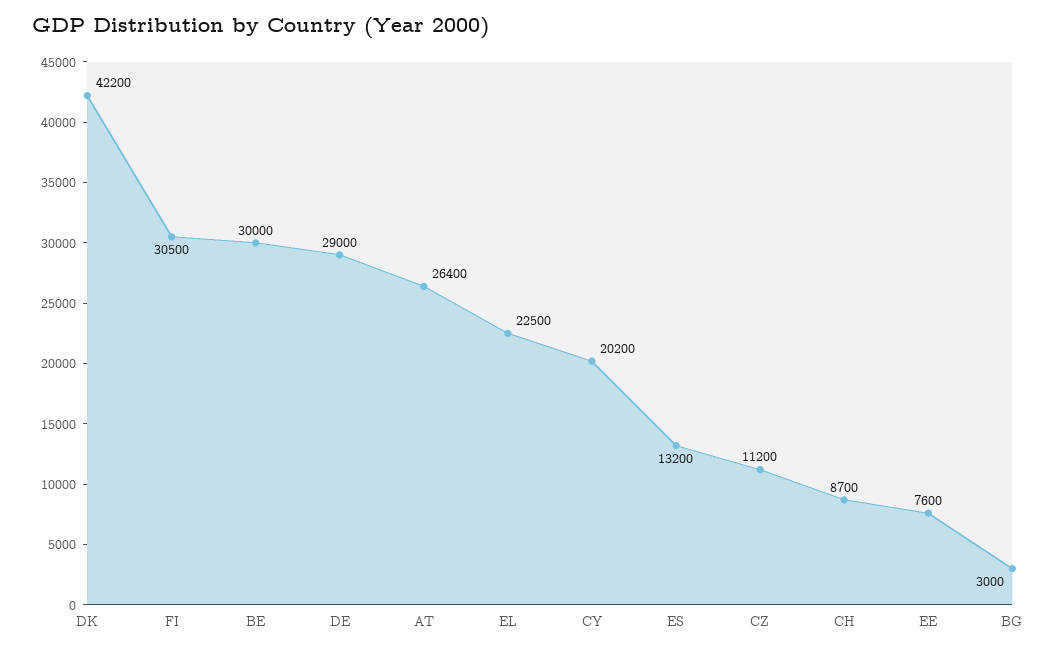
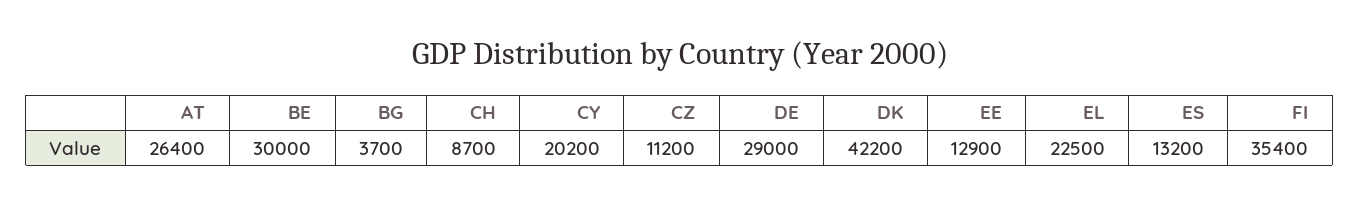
  {
    "DK": 42200,
-   "FI": 30500,
+   "FI": 35400,
    "BE": 30000,
    "DE": 29000,
    "AT": 26400,
    "EL": 22500,
    "CY": 20200,
    "ES": 13200,
    "CZ": 11200,
    "CH": 8700,
-   "EE": 7600,
+   "EE": 12900,
-   "BG": 3000
+   "BG": 3700
  }

